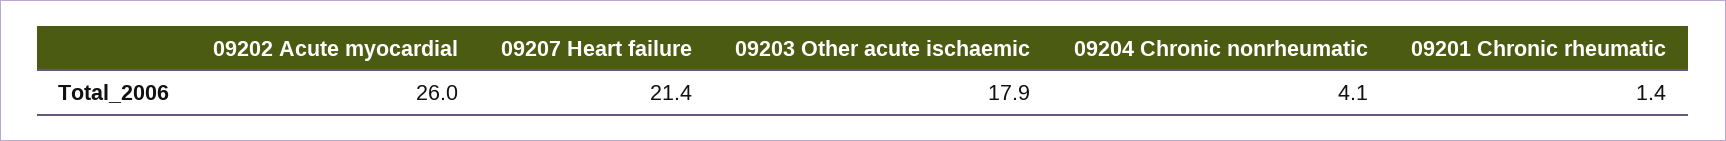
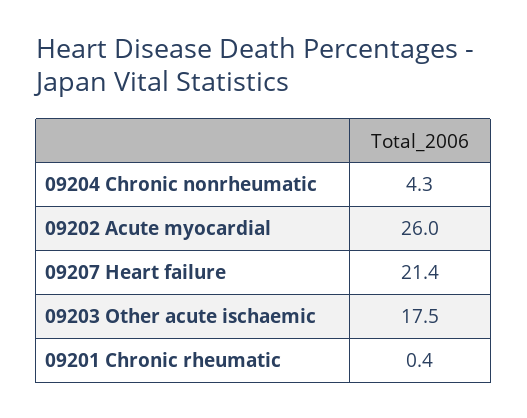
  {
    "09202 Acute myocardial": 26,
    "09207 Heart failure": 21.4,
-   "09203 Other acute ischaemic": 17.9,
+   "09203 Other acute ischaemic": 17.5,
-   "09204 Chronic nonrheumatic": 4.1,
+   "09204 Chronic nonrheumatic": 4.3,
-   "09201 Chronic rheumatic": 1.4
+   "09201 Chronic rheumatic": 0.4
  }

